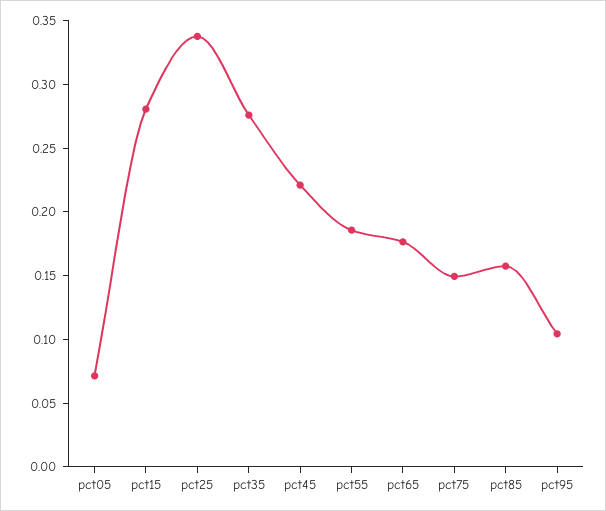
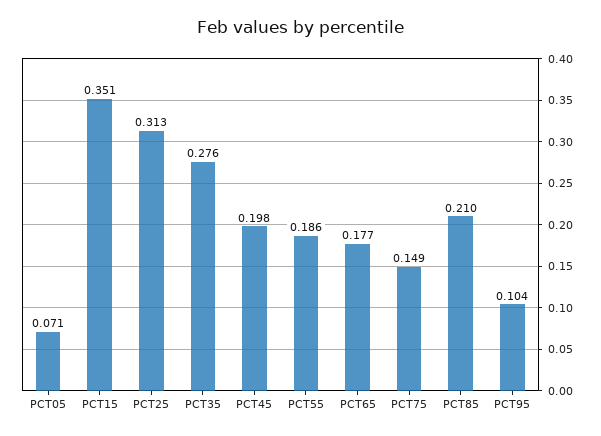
  {
    "pct05": 0.071,
-   "pct15": 0.28,
+   "pct15": 0.351,
-   "pct25": 0.34,
+   "pct25": 0.313,
    "pct35": 0.276,
-   "pct45": 0.22,
+   "pct45": 0.198,
    "pct55": 0.186,
    "pct65": 0.177,
    "pct75": 0.149,
-   "pct85": 0.16,
+   "pct85": 0.21,
    "pct95": 0.104
  }

